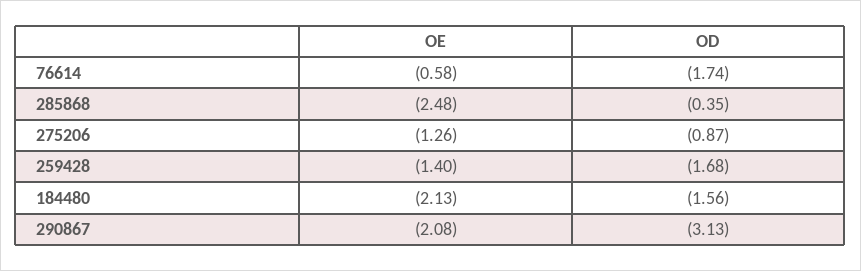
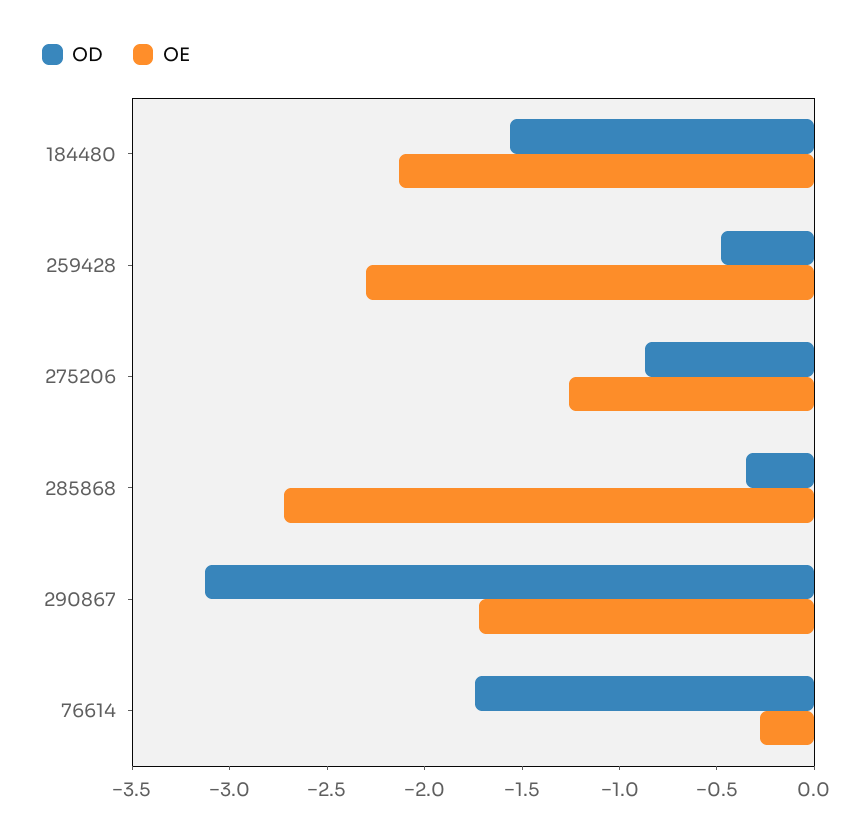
  {
    "OE": {
-     "76614": -0.58,
+     "76614": -0.3,
-     "285868": -2.48,
+     "285868": -2.7,
      "275206": -1.26,
-     "259428": -1.4,
+     "259428": -2.3,
      "184480": -2.13,
-     "290867": -2.08
+     "290867": -1.7
    },
    "OD": {
      "76614": -1.74,
      "285868": -0.35,
      "275206": -0.87,
-     "259428": -1.68,
+     "259428": -0.5,
      "184480": -1.56,
      "290867": -3.13
    }
  }

